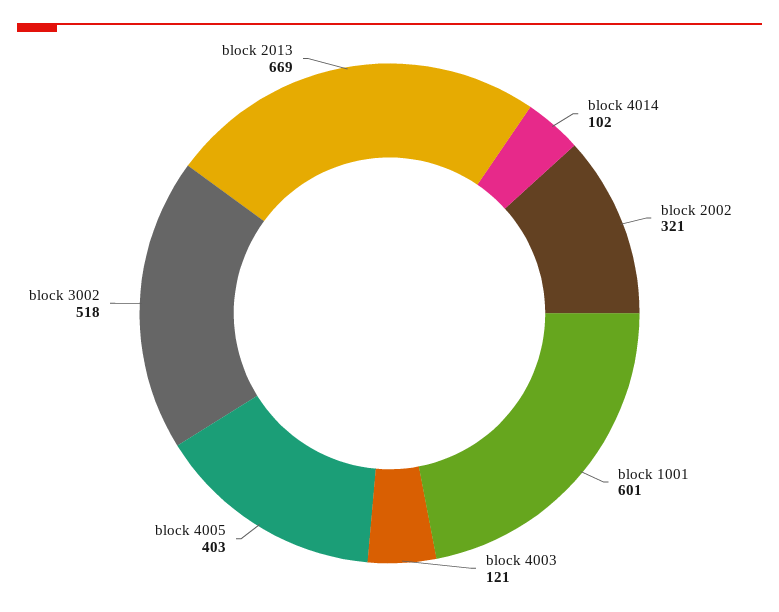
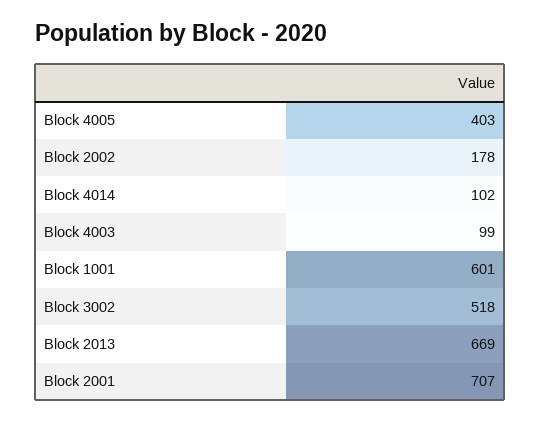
  {
    "block 4014": 102,
-   "block 2002": 321,
+   "block 2002": 178,
    "block 1001": 601,
-   "block 4003": 121,
+   "block 4003": 99,
    "block 4005": 403,
    "block 3002": 518,
-   "block 2013": 669
+   "block 2013": 669,
+   "Block 2001": 707
  }

